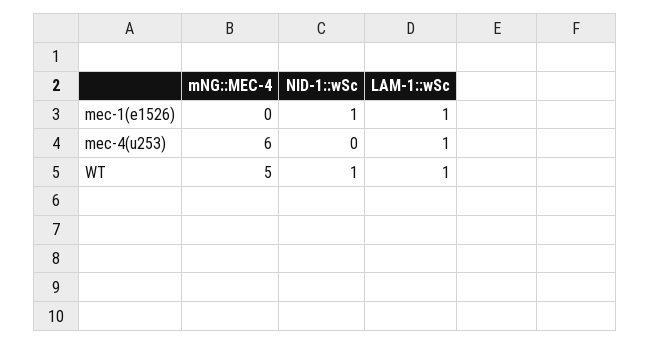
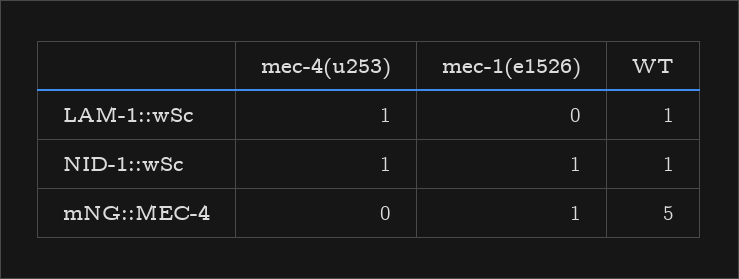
  {
    "mNG::MEC-4": {
-     "mec-1(e1526)": 0,
+     "mec-1(e1526)": 1,
-     "mec-4(u253)": 6,
+     "mec-4(u253)": 0,
      "WT": 5
    },
    "NID-1::wSc": {
      "mec-1(e1526)": 1,
-     "mec-4(u253)": 0,
+     "mec-4(u253)": 1,
      "WT": 1
    },
    "LAM-1::wSc": {
-     "mec-1(e1526)": 1,
+     "mec-1(e1526)": 0,
      "mec-4(u253)": 1,
      "WT": 1
    }
  }

